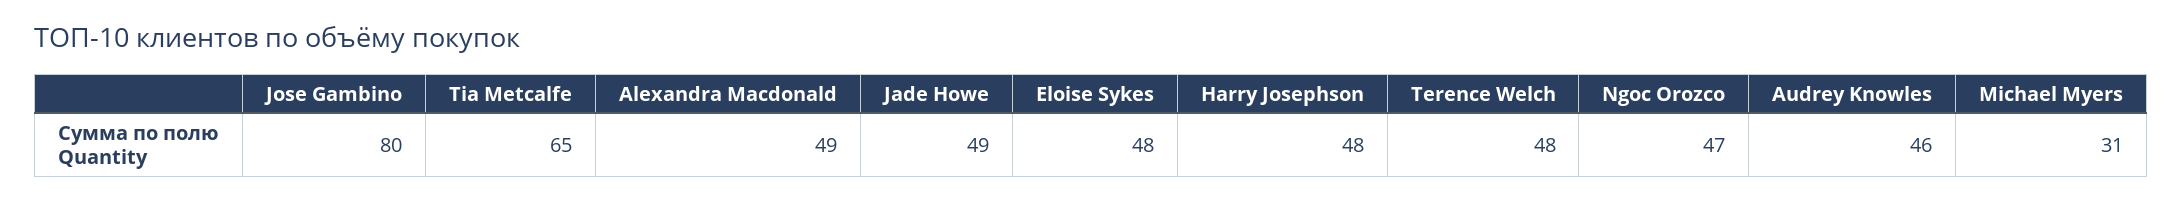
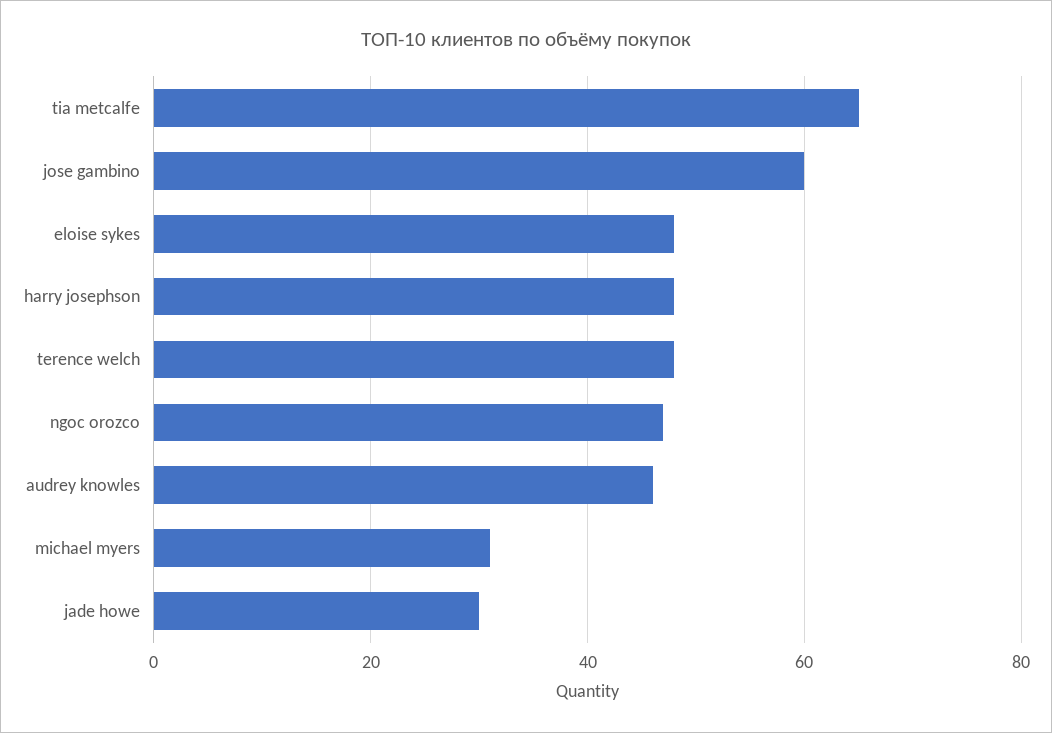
  {
-   "Jose Gambino": 80,
+   "Jose Gambino": 60,
    "Tia Metcalfe": 65,
-   "Alexandra Macdonald": 49,
-   "Jade Howe": 49,
+   "Jade Howe": 30,
    "Eloise Sykes": 48,
    "Harry Josephson": 48,
    "Terence Welch": 48,
    "Ngoc Orozco": 47,
    "Audrey Knowles": 46,
    "Michael Myers": 31
  }

